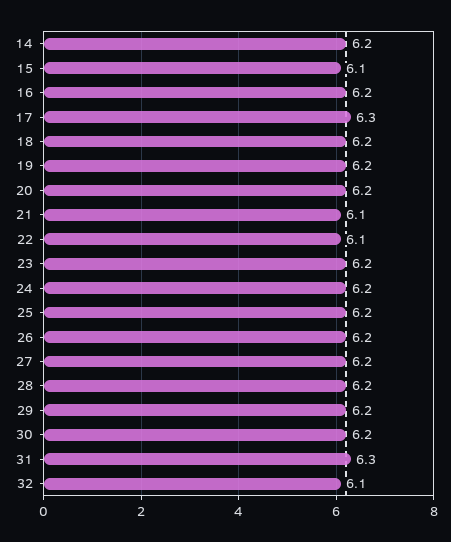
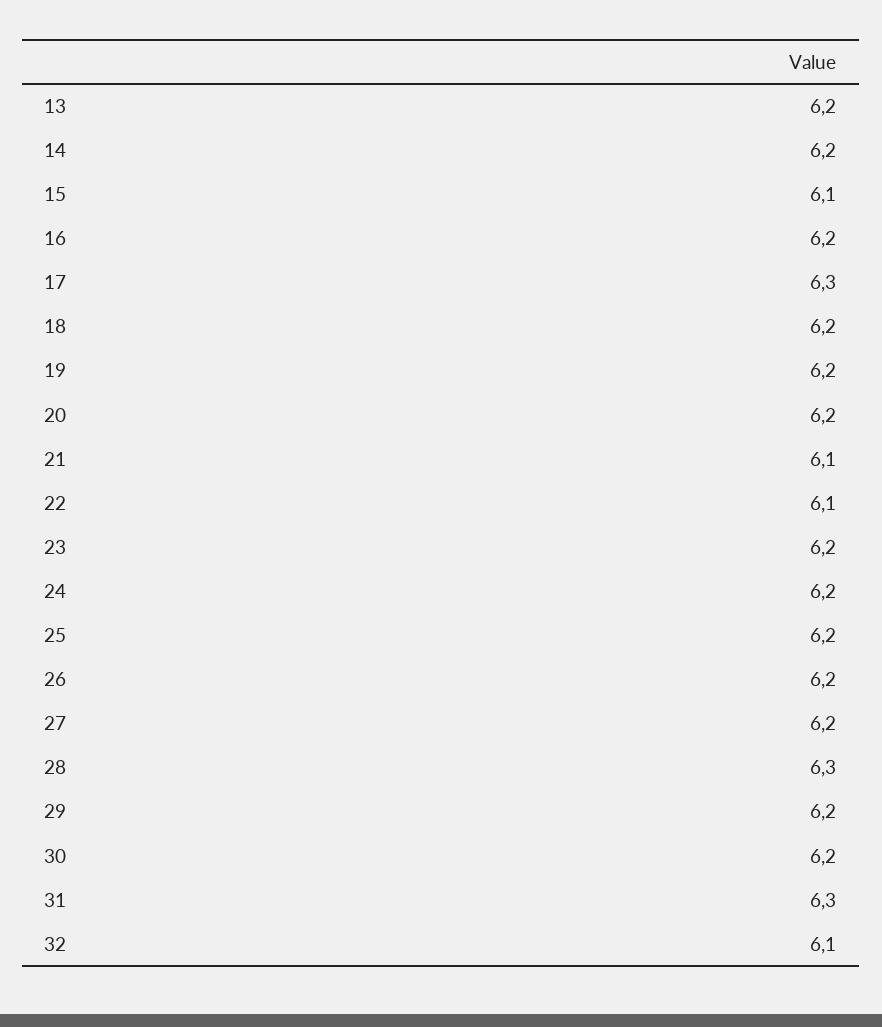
  {
    "14": 6.2,
    "15": 6.1,
    "16": 6.2,
    "17": 6.3,
    "18": 6.2,
    "19": 6.2,
    "20": 6.2,
    "21": 6.1,
    "22": 6.1,
    "23": 6.2,
    "24": 6.2,
    "25": 6.2,
    "26": 6.2,
    "27": 6.2,
-   "28": 6.2,
+   "28": 6.3,
    "29": 6.2,
    "30": 6.2,
    "31": 6.3,
-   "32": 6.1
+   "32": 6.1,
+   "13": 6.2
  }

